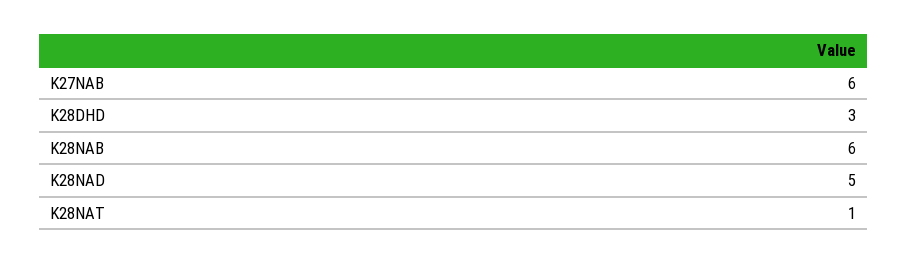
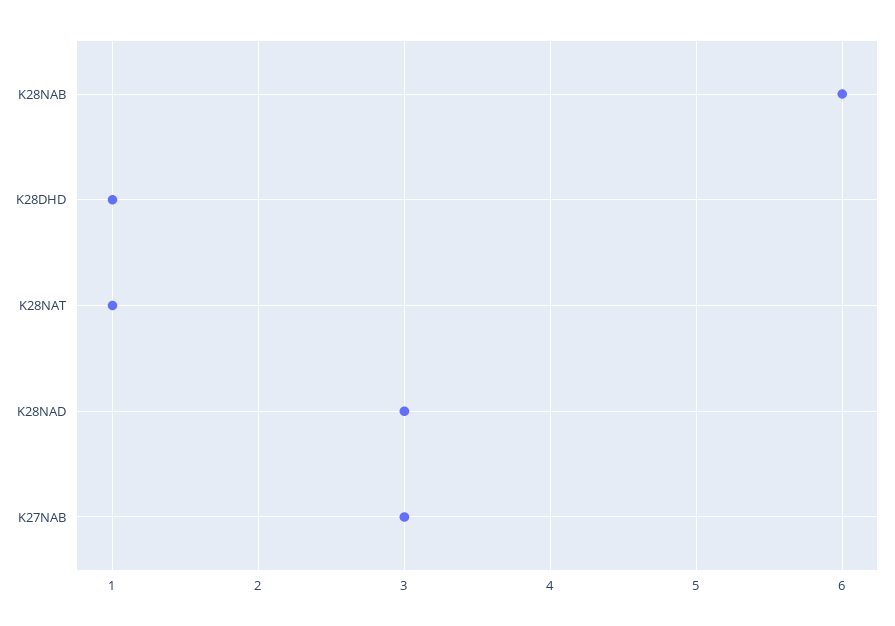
  {
-   "K27NAB": 6,
+   "K27NAB": 3,
-   "K28DHD": 3,
+   "K28DHD": 1,
    "K28NAB": 6,
-   "K28NAD": 5,
+   "K28NAD": 3,
    "K28NAT": 1
  }

